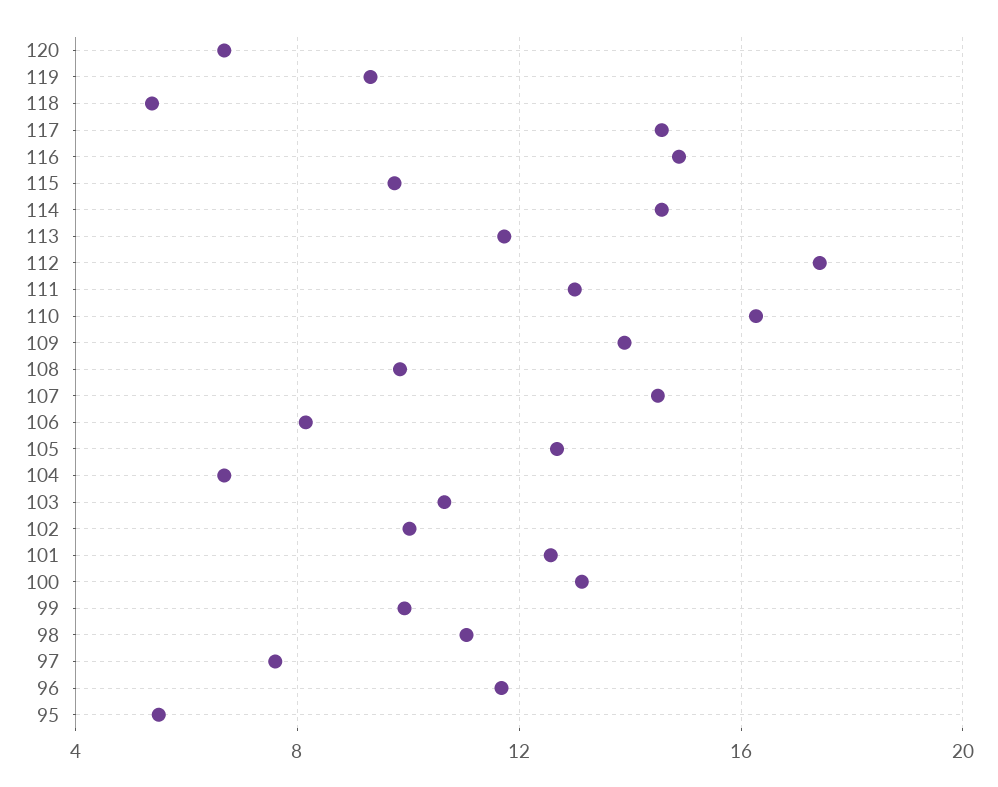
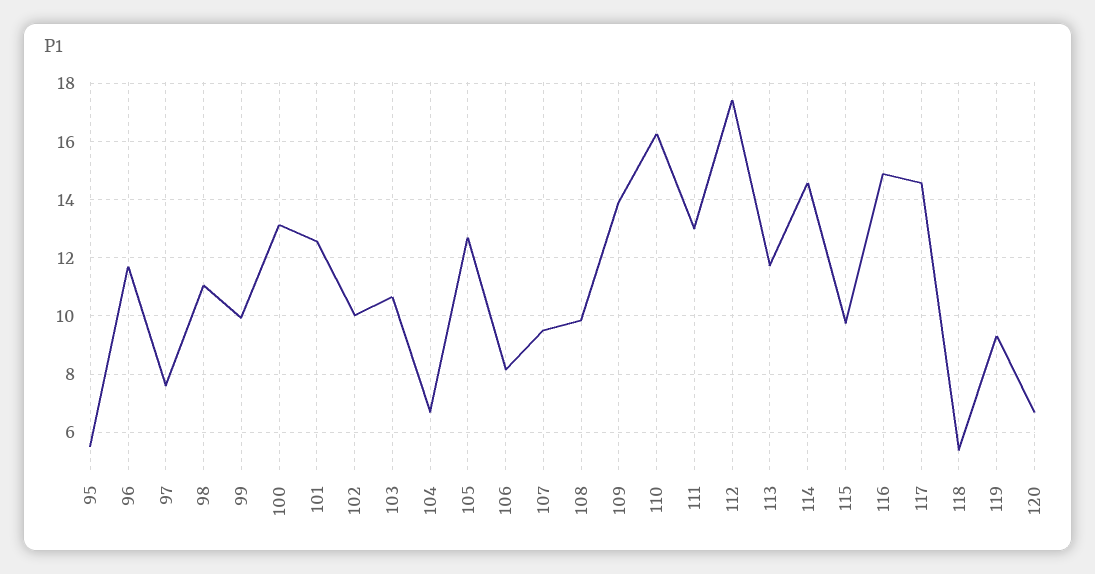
  {
    "120": 6.75,
    "119": 9.25,
    "118": 5.5,
    "117": 14.5,
    "116": 15,
    "115": 9.75,
    "114": 14.5,
    "113": 11.75,
    "112": 17.5,
    "111": 13,
    "110": 16.25,
    "109": 14,
    "108": 9.75,
-   "107": 14.5,
+   "107": 9.5,
    "106": 8.25,
    "105": 12.75,
    "104": 6.75,
    "103": 10.75,
    "102": 10,
    "101": 12.5,
    "100": 13.25,
    "99": 10,
    "98": 11,
    "97": 7.5,
    "96": 11.75,
    "95": 5.5
  }

